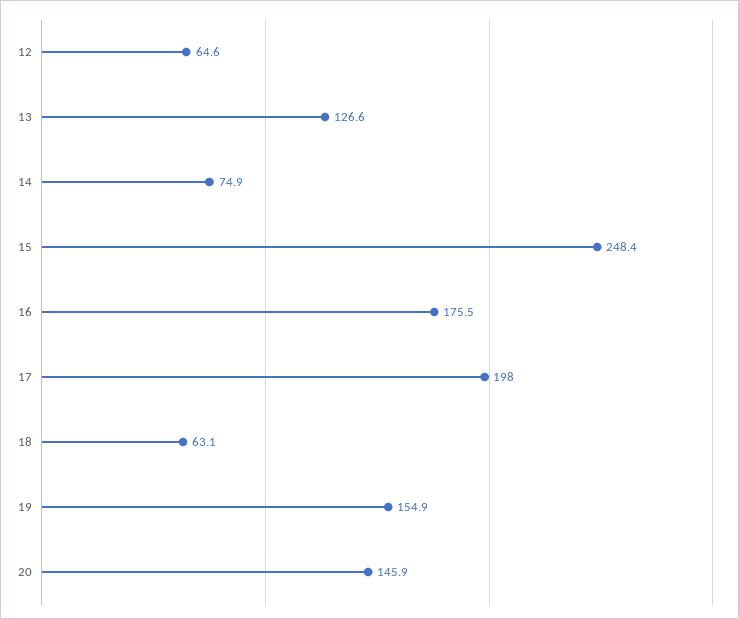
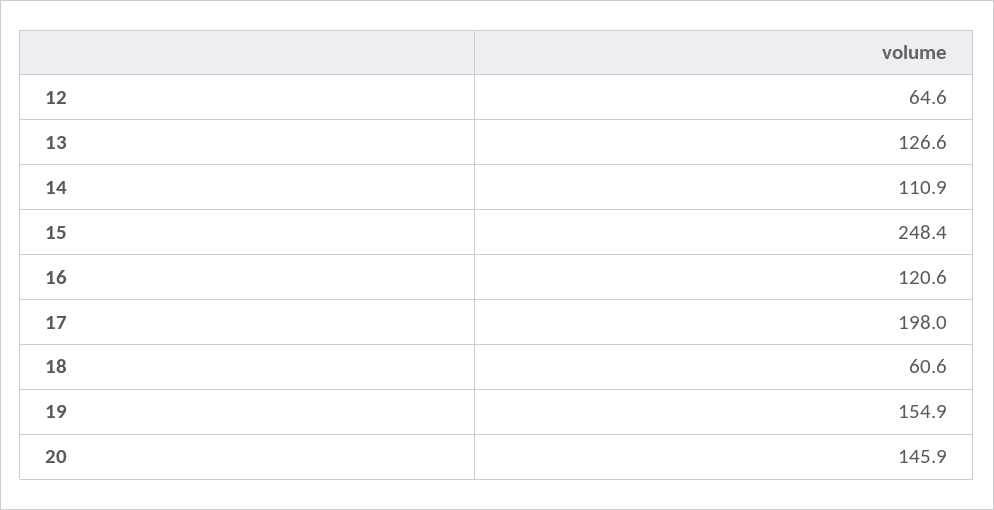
  {
    "12": 64.6,
    "13": 126.6,
-   "14": 74.9,
+   "14": 110.9,
    "15": 248.4,
-   "16": 175.5,
+   "16": 120.6,
    "17": 198,
-   "18": 63.1,
+   "18": 60.6,
    "19": 154.9,
    "20": 145.9
  }

